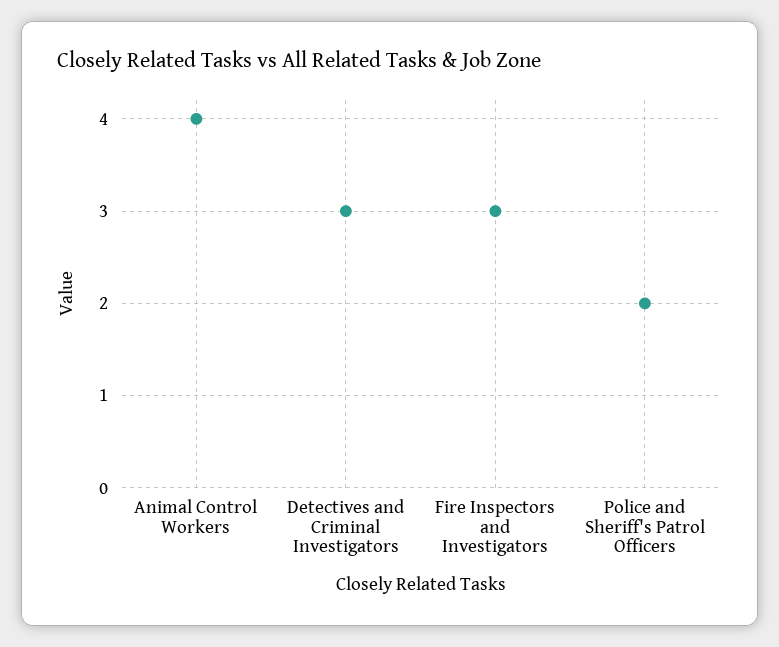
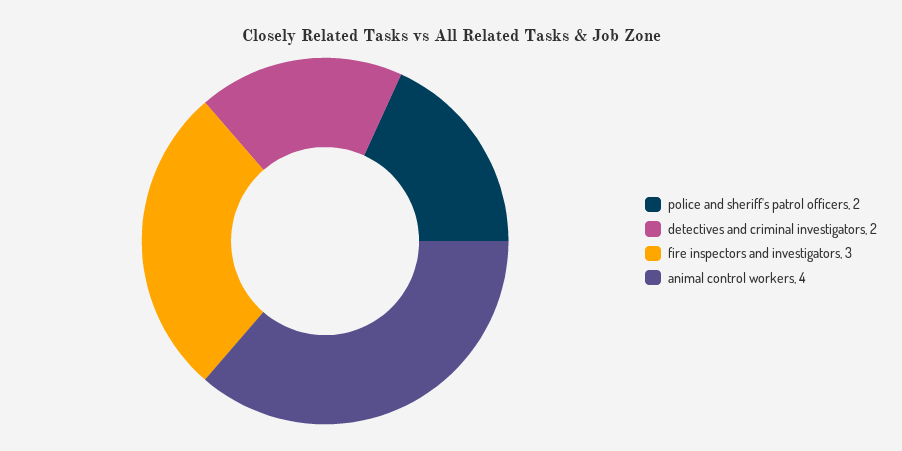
  {
    "Animal Control Workers": 4,
-   "Detectives and Criminal Investigators": 3,
+   "Detectives and Criminal Investigators": 2,
    "Fire Inspectors and Investigators": 3,
    "Police and Sheriff's Patrol Officers": 2
  }

